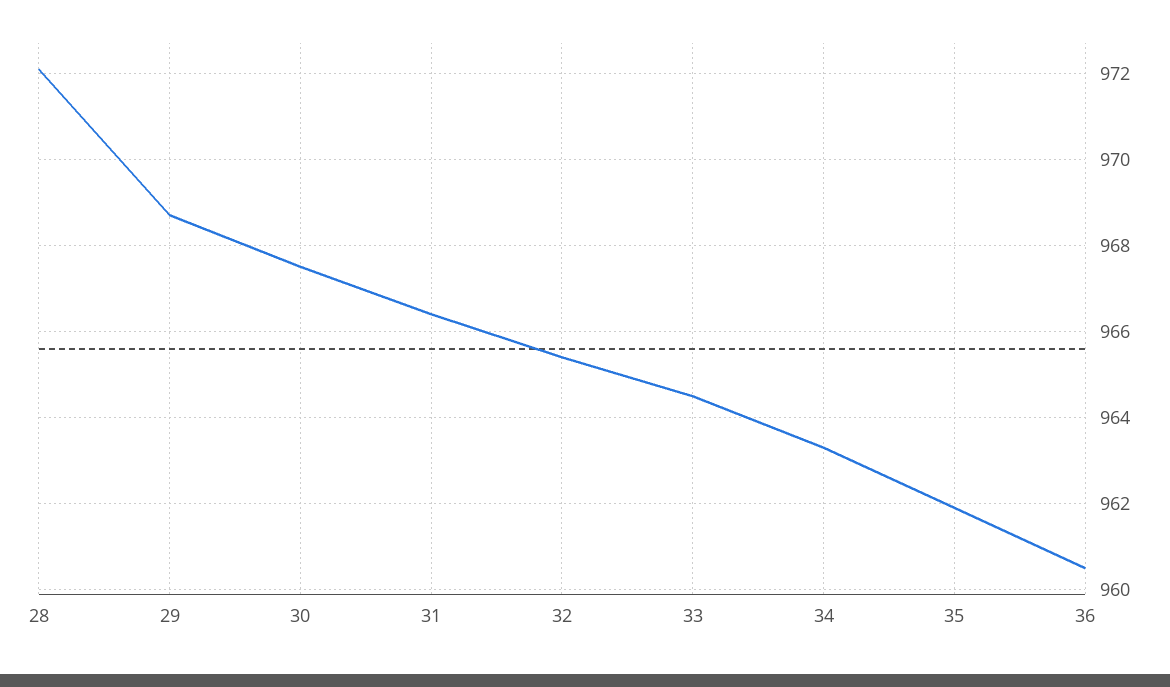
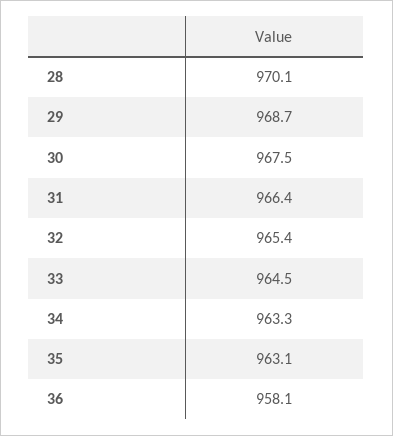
  {
-   "28": 972,
+   "28": 970.1,
    "29": 968.7,
    "30": 967.5,
    "31": 966.4,
    "32": 965.4,
    "33": 964.5,
    "34": 963.3,
-   "35": 962,
+   "35": 963.1,
-   "36": 960.5
+   "36": 958.1
  }

